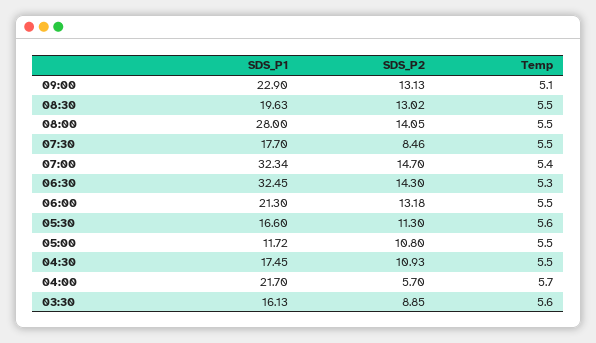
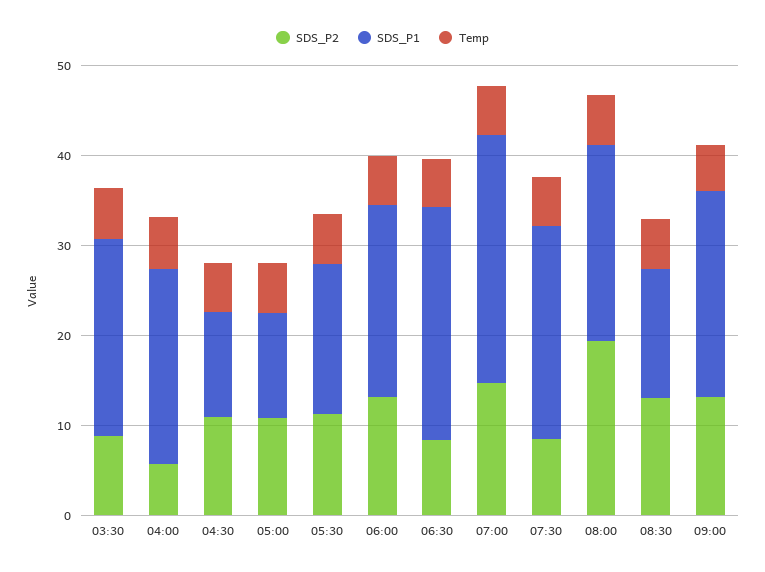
  {
    "SDS_P1": {
      "09:00": 22.9,
-     "08:30": 19.63,
+     "08:30": 14,
-     "08:00": 28,
+     "08:00": 22,
-     "07:30": 17.7,
+     "07:30": 24,
-     "07:00": 32.34,
+     "07:00": 28,
-     "06:30": 32.45,
+     "06:30": 26,
      "06:00": 21.3,
      "05:30": 16.6,
      "05:00": 11.72,
-     "04:30": 17.45,
+     "04:30": 12,
      "04:00": 21.7,
-     "03:30": 16.13
+     "03:30": 22
    },
    "SDS_P2": {
      "09:00": 13.13,
      "08:30": 13.02,
-     "08:00": 14.05,
+     "08:00": 20,
      "07:30": 8.46,
      "07:00": 14.7,
-     "06:30": 14.3,
+     "06:30": 8,
      "06:00": 13.18,
      "05:30": 11.3,
      "05:00": 10.8,
      "04:30": 10.93,
      "04:00": 5.7,
      "03:30": 8.85
    },
    "Temp": {
      "09:00": 5.1,
      "08:30": 5.5,
      "08:00": 5.5,
      "07:30": 5.5,
      "07:00": 5.4,
      "06:30": 5.3,
      "06:00": 5.5,
      "05:30": 5.6,
      "05:00": 5.5,
      "04:30": 5.5,
      "04:00": 5.7,
      "03:30": 5.6
    }
  }

